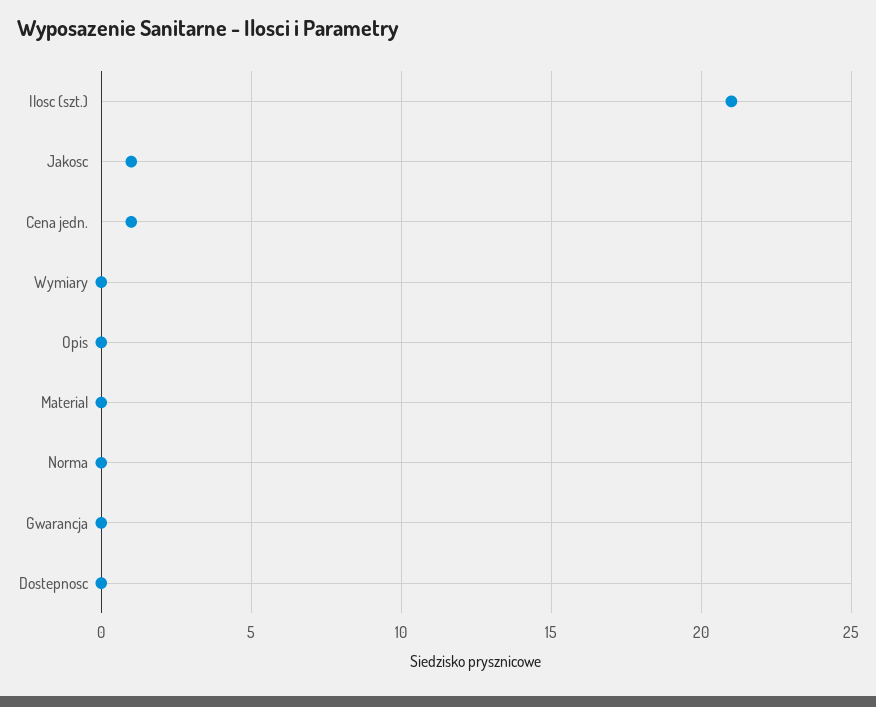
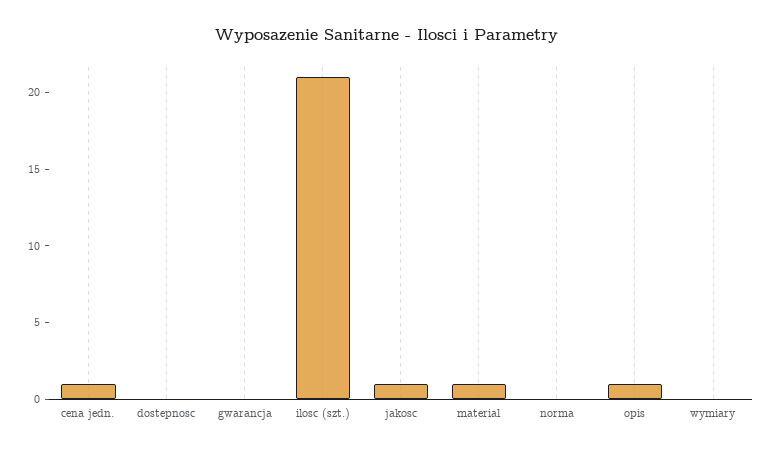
  {
    "Ilosc (szt.)": 21,
    "Jakosc": 1,
    "Cena jedn.": 1,
    "Wymiary": 0,
-   "Opis": 0,
+   "Opis": 1,
-   "Material": 0,
+   "Material": 1,
    "Norma": 0,
    "Gwarancja": 0,
    "Dostepnosc": 0
  }

